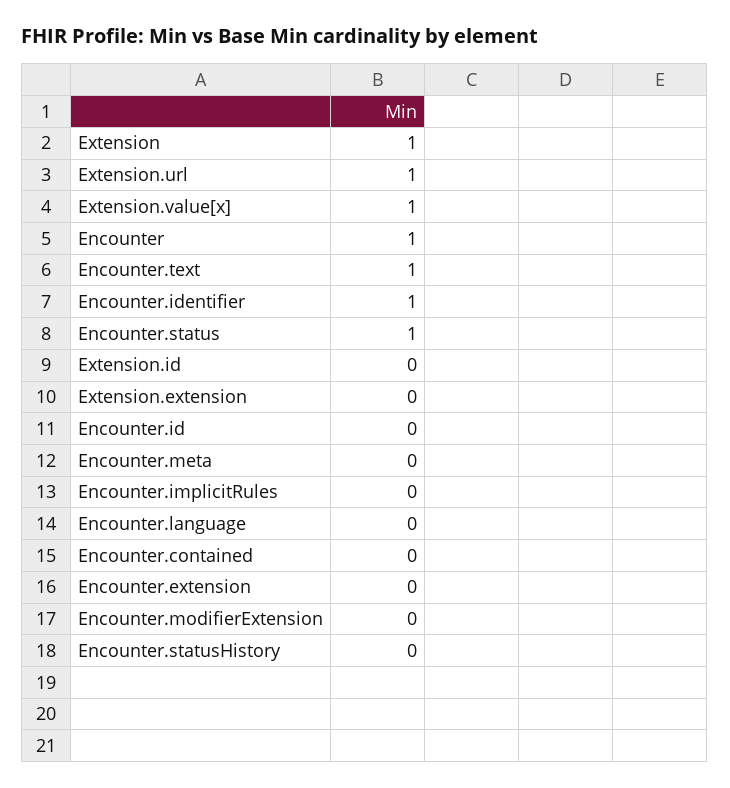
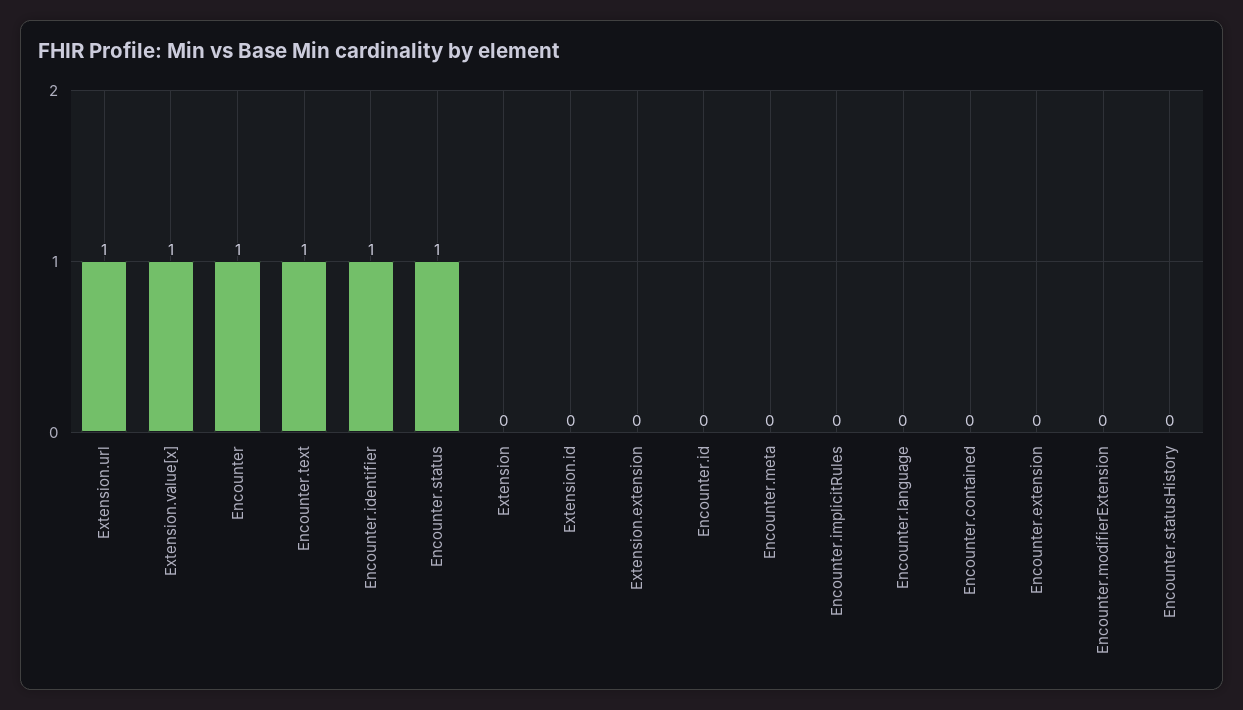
  {
-   "Extension": 1,
+   "Extension": 0,
    "Extension.url": 1,
    "Extension.value[x]": 1,
    "Encounter": 1,
    "Encounter.text": 1,
    "Encounter.identifier": 1,
    "Encounter.status": 1,
    "Extension.id": 0,
    "Extension.extension": 0,
    "Encounter.id": 0,
    "Encounter.meta": 0,
    "Encounter.implicitRules": 0,
    "Encounter.language": 0,
    "Encounter.contained": 0,
    "Encounter.extension": 0,
    "Encounter.modifierExtension": 0,
    "Encounter.statusHistory": 0
  }

